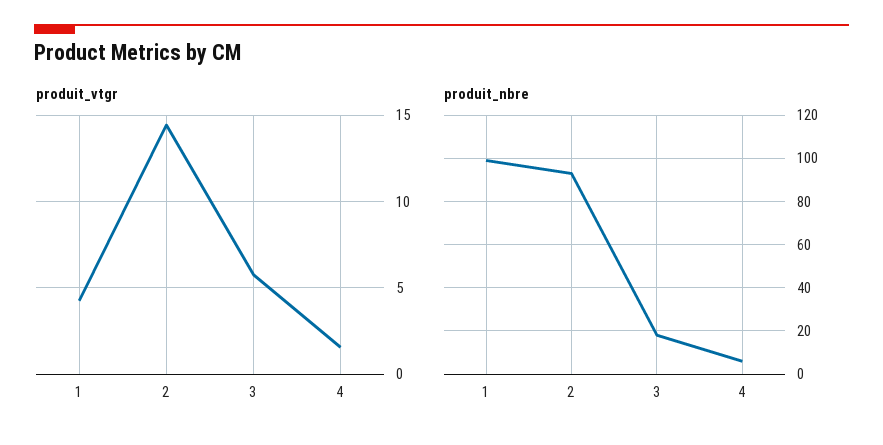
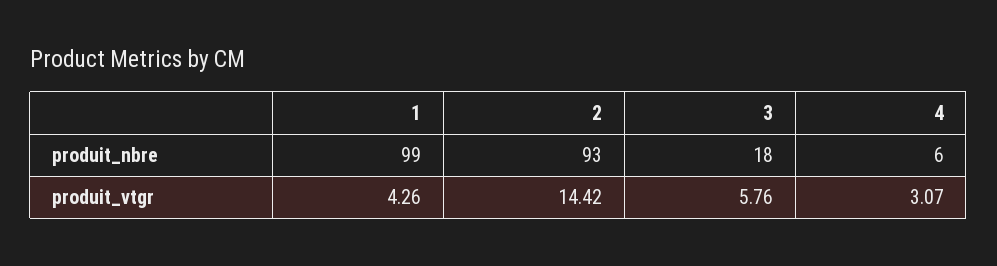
  {
    "produit_vtgr": {
      "1": 4.26,
      "2": 14.42,
      "3": 5.76,
-     "4": 1.5
+     "4": 3.07
    },
    "produit_nbre": {
      "1": 99,
      "2": 93,
      "3": 18,
      "4": 6
    }
  }

